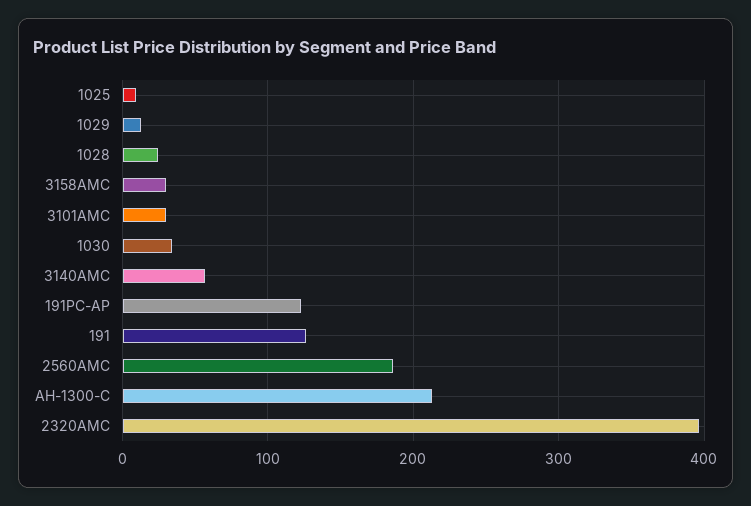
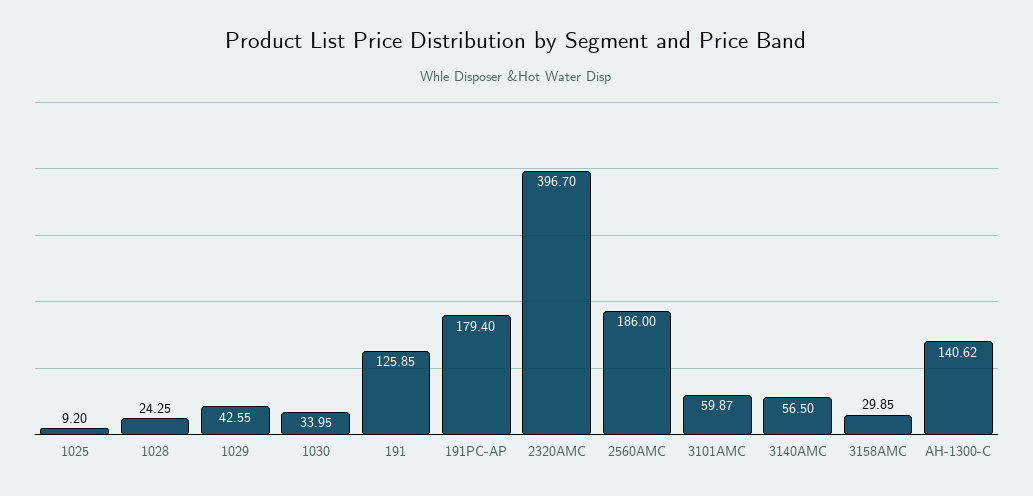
  {
    "1025": 9.2,
-   "1029": 10,
+   "1029": 42.55,
    "1028": 24.25,
    "3158AMC": 29.85,
-   "3101AMC": 30,
+   "3101AMC": 59.87,
    "1030": 33.95,
    "3140AMC": 56.5,
-   "191PC-AP": 120,
+   "191PC-AP": 179.4,
    "191": 125.85,
    "2560AMC": 186,
-   "AH-1300-C": 210,
+   "AH-1300-C": 140.62,
    "2320AMC": 396.7
  }

